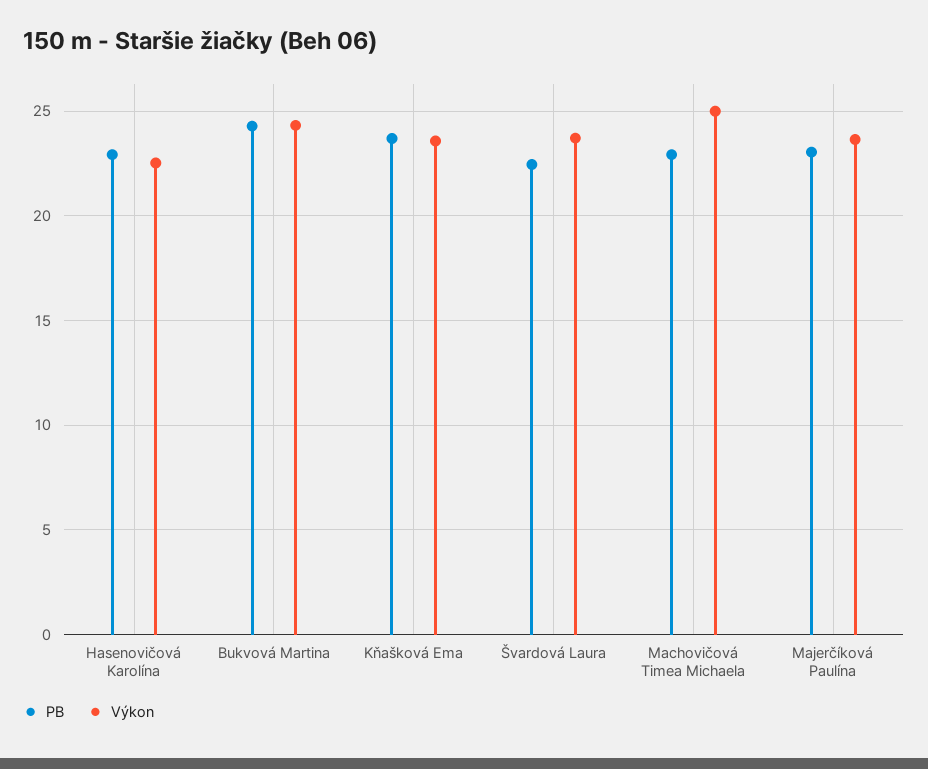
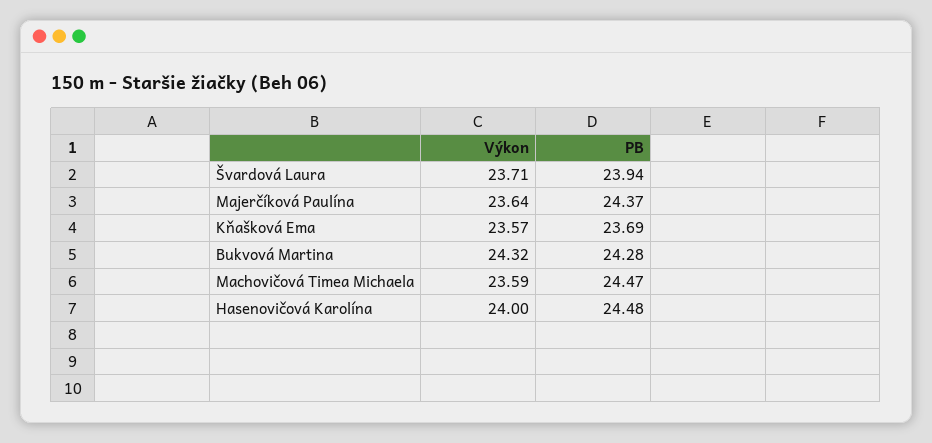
  {
    "PB": {
-     "Hasenovičová Karolína": 23,
+     "Hasenovičová Karolína": 24.48,
      "Bukvová Martina": 24.28,
      "Kňašková Ema": 23.69,
-     "Švardová Laura": 22.5,
+     "Švardová Laura": 23.94,
-     "Machovičová Timea Michaela": 23,
+     "Machovičová Timea Michaela": 24.47,
-     "Majerčíková Paulína": 23
+     "Majerčíková Paulína": 24.37
    },
    "Výkon": {
-     "Hasenovičová Karolína": 22.5,
+     "Hasenovičová Karolína": 24,
      "Bukvová Martina": 24.32,
      "Kňašková Ema": 23.57,
      "Švardová Laura": 23.71,
-     "Machovičová Timea Michaela": 25,
+     "Machovičová Timea Michaela": 23.59,
      "Majerčíková Paulína": 23.64
    }
  }

